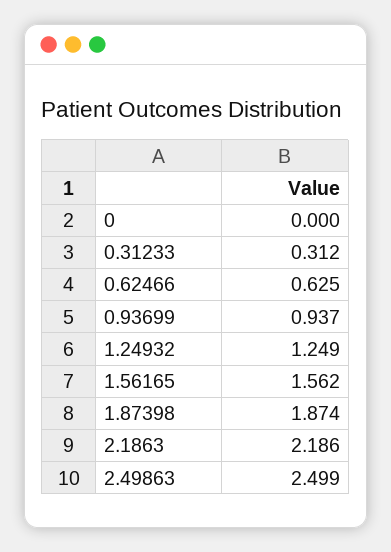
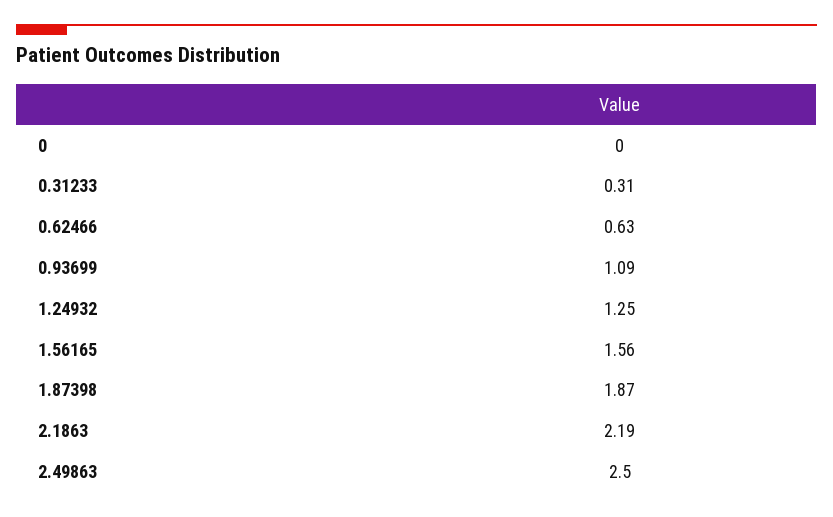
  {
    "0": 0,
    "0.31233": 0.312,
    "0.62466": 0.625,
-   "0.93699": 0.937,
+   "0.93699": 1.09,
    "1.24932": 1.249,
    "1.56165": 1.562,
    "1.87398": 1.874,
    "2.1863": 2.186,
    "2.49863": 2.499
  }

